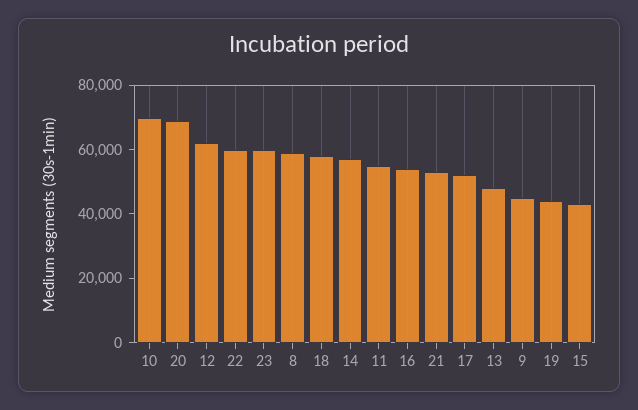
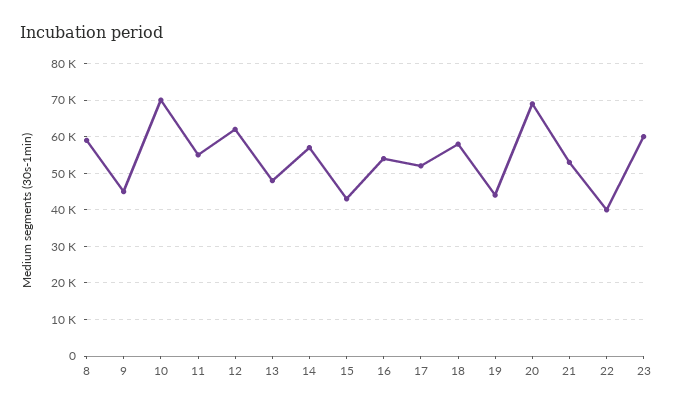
  {
    "10": 70000,
    "20": 70000,
    "12": 62000,
-   "22": 60000,
+   "22": 40000,
    "23": 60000,
    "8": 60000,
    "18": 58000,
    "14": 58000,
    "11": 56000,
    "16": 54000,
    "21": 54000,
    "17": 52000,
    "13": 48000,
    "9": 46000,
    "19": 44000,
    "15": 44000
  }

